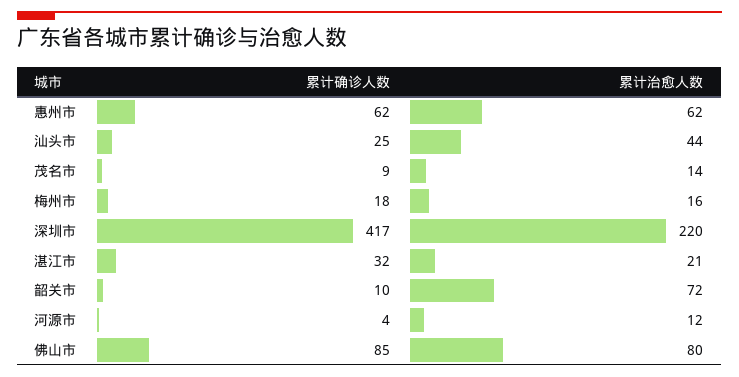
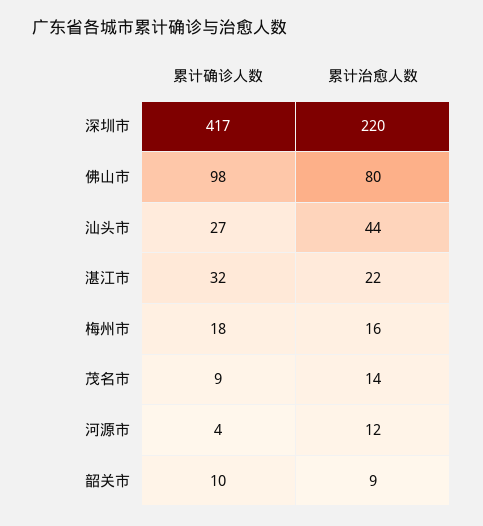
  {
    "累计确诊人数": {
-     "惠州市": 62,
-     "汕头市": 25,
+     "汕头市": 27,
      "茂名市": 9,
      "梅州市": 18,
      "深圳市": 417,
      "湛江市": 32,
      "韶关市": 10,
      "河源市": 4,
-     "佛山市": 85
+     "佛山市": 98
    },
    "累计治愈人数": {
-     "惠州市": 62,
      "汕头市": 44,
      "茂名市": 14,
      "梅州市": 16,
      "深圳市": 220,
-     "湛江市": 21,
+     "湛江市": 22,
-     "韶关市": 72,
+     "韶关市": 9,
      "河源市": 12,
      "佛山市": 80
    }
  }

